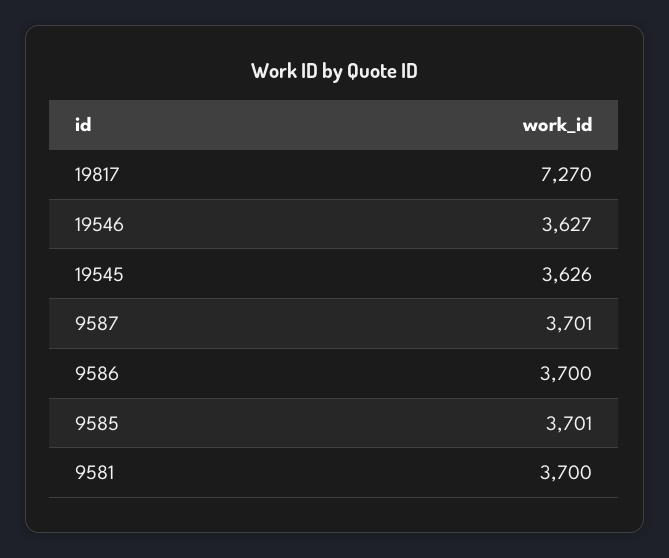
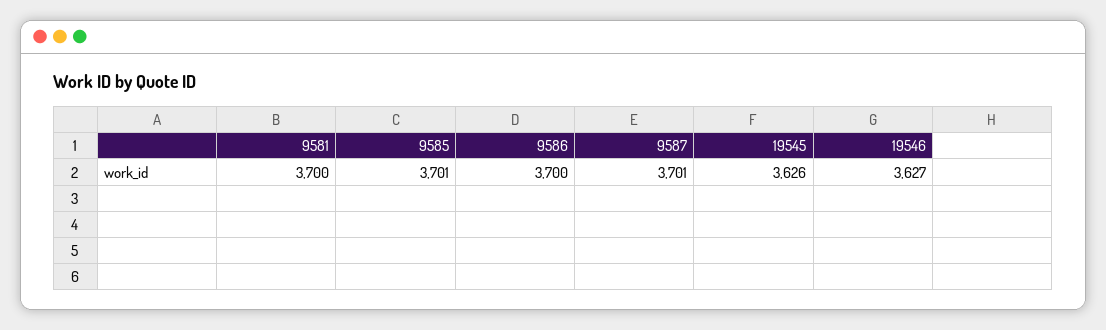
  {
-   "19817": 7270,
    "19546": 3627,
    "19545": 3626,
    "9587": 3701,
    "9586": 3700,
    "9585": 3701,
    "9581": 3700
  }

